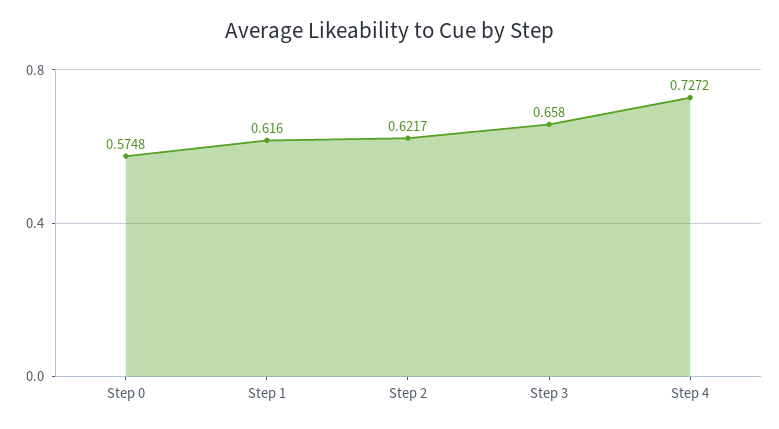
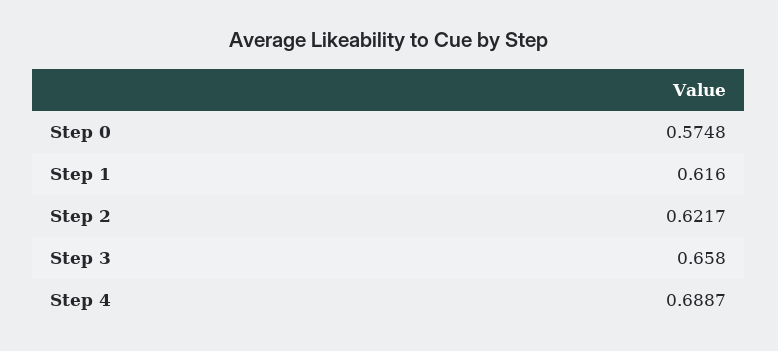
  {
    "Step 0": 0.5748,
    "Step 1": 0.616,
    "Step 2": 0.6217,
    "Step 3": 0.658,
-   "Step 4": 0.7272
+   "Step 4": 0.6887
  }

